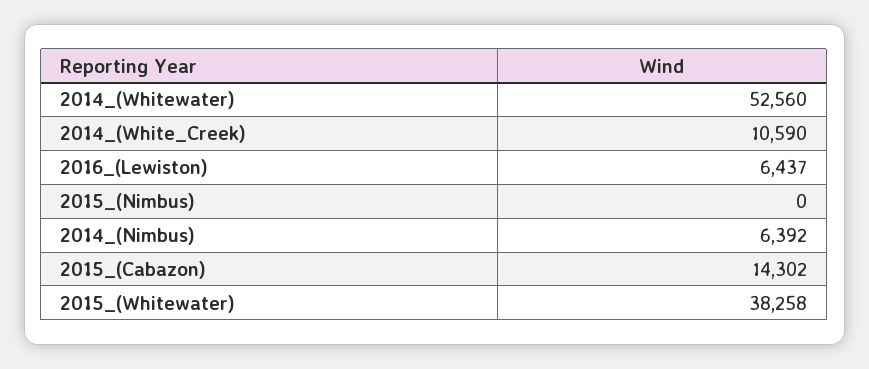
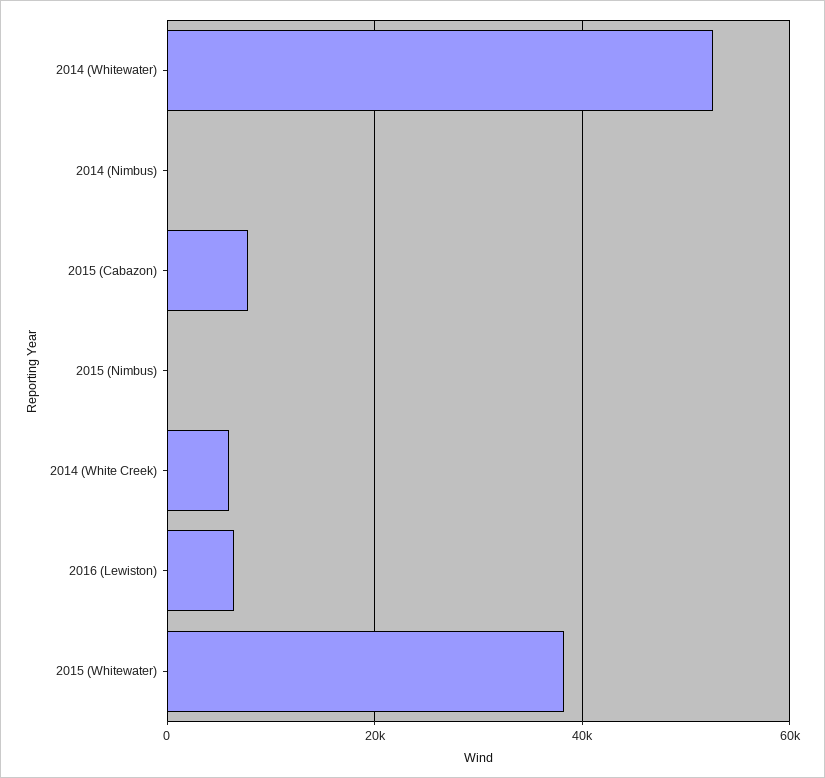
  {
    "2014_(Whitewater)": 52560,
-   "2014_(White_Creek)": 10590,
+   "2014_(White_Creek)": 6000,
    "2016_(Lewiston)": 6437,
    "2015_(Nimbus)": 0,
-   "2014_(Nimbus)": 6392,
+   "2014_(Nimbus)": 0,
-   "2015_(Cabazon)": 14302,
+   "2015_(Cabazon)": 8000,
    "2015_(Whitewater)": 38258
  }

